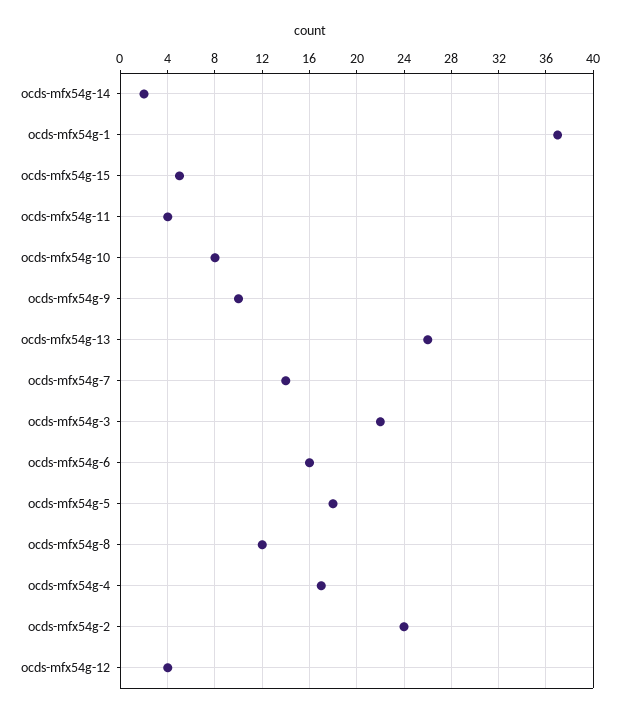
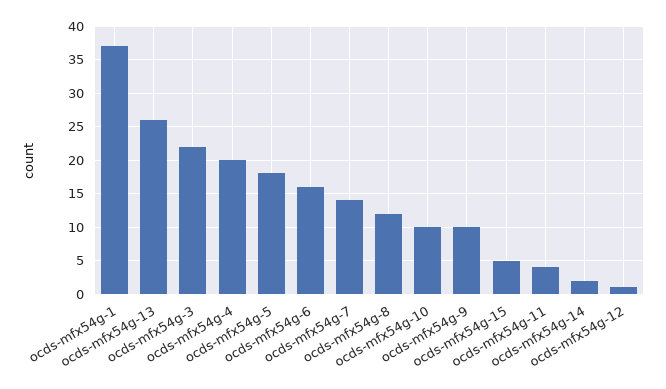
  {
    "ocds-mfx54g-14": 2,
    "ocds-mfx54g-1": 37,
    "ocds-mfx54g-15": 5,
    "ocds-mfx54g-11": 4,
-   "ocds-mfx54g-10": 8,
+   "ocds-mfx54g-10": 10,
    "ocds-mfx54g-9": 10,
    "ocds-mfx54g-13": 26,
    "ocds-mfx54g-7": 14,
    "ocds-mfx54g-3": 22,
    "ocds-mfx54g-6": 16,
    "ocds-mfx54g-5": 18,
    "ocds-mfx54g-8": 12,
-   "ocds-mfx54g-4": 17,
+   "ocds-mfx54g-4": 20,
-   "ocds-mfx54g-2": 24,
-   "ocds-mfx54g-12": 4
+   "ocds-mfx54g-12": 1
  }

